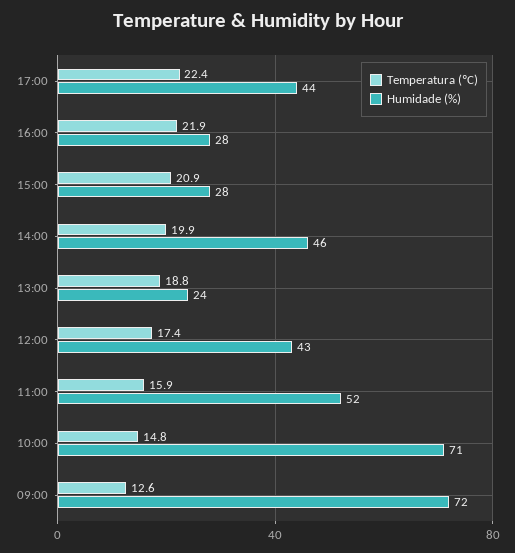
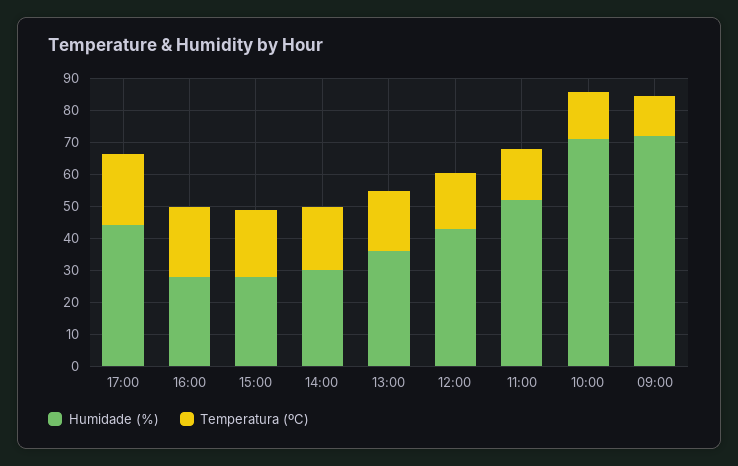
  {
    "Temperatura (ºC)": {
      "17:00": 22.4,
      "16:00": 21.9,
      "15:00": 20.9,
      "14:00": 19.9,
      "13:00": 18.8,
      "12:00": 17.4,
      "11:00": 15.9,
      "10:00": 14.8,
      "09:00": 12.6
    },
    "Humidade (%)": {
      "17:00": 44,
      "16:00": 28,
      "15:00": 28,
-     "14:00": 46,
+     "14:00": 30,
-     "13:00": 24,
+     "13:00": 35,
      "12:00": 43,
      "11:00": 52,
      "10:00": 71,
      "09:00": 72
    }
  }

